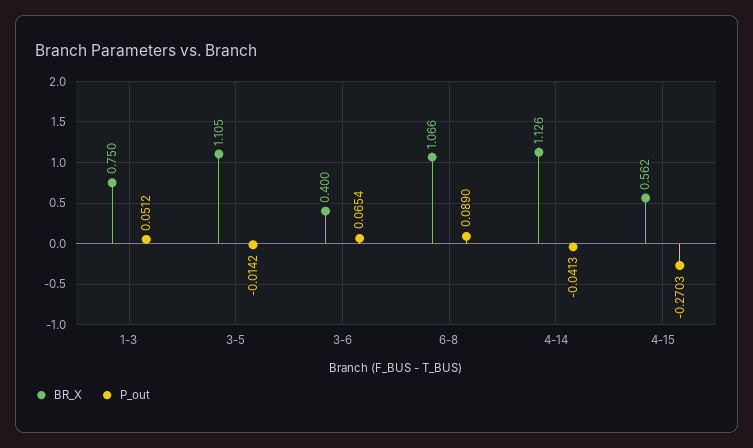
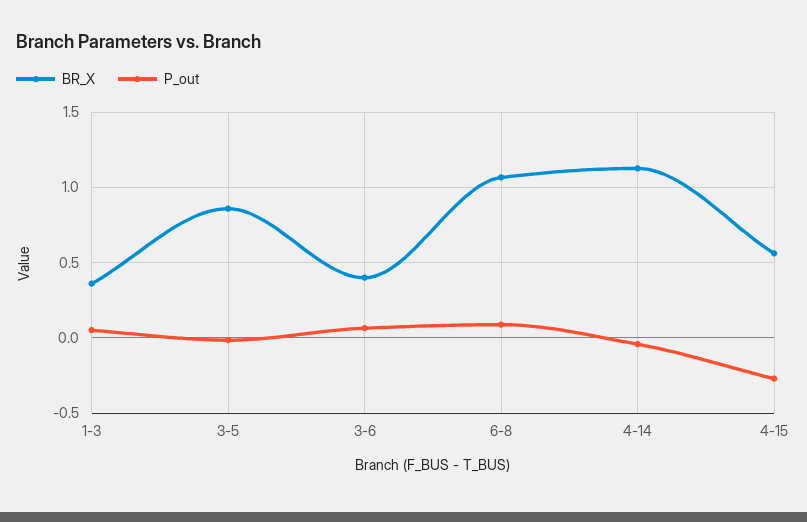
  {
    "BR_X": {
-     "1-3": 0.75,
+     "1-3": 0.35,
-     "3-5": 1.105,
+     "3-5": 0.85,
      "3-6": 0.4,
      "6-8": 1.066,
      "4-14": 1.126,
      "4-15": 0.562
    },
    "P_out": {
      "1-3": 0.0512,
      "3-5": -0.0142,
      "3-6": 0.0654,
      "6-8": 0.089,
      "4-14": -0.0413,
      "4-15": -0.2703
    }
  }

